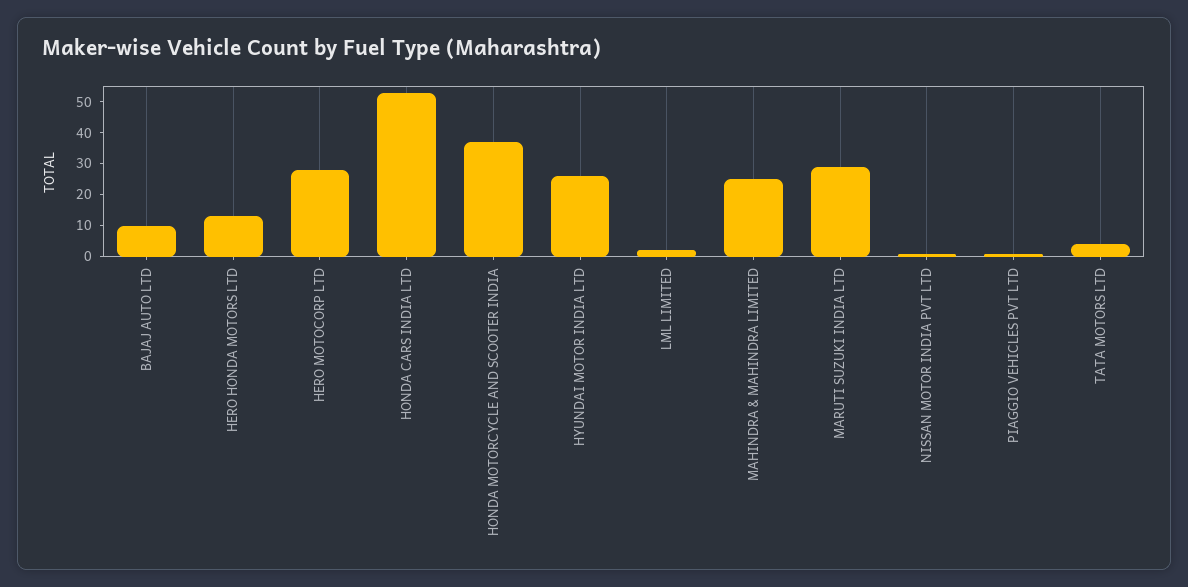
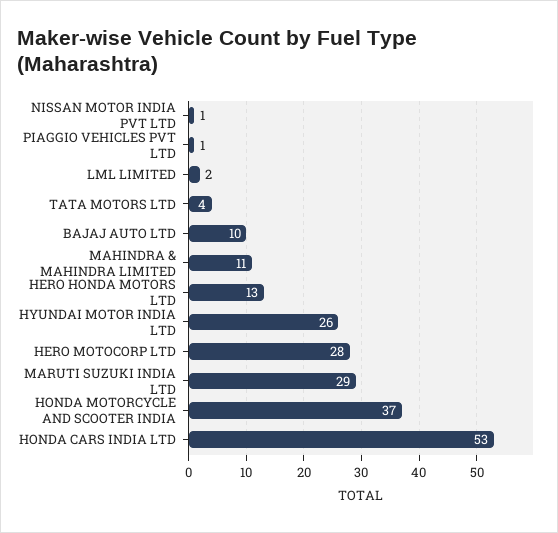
  {
    "BAJAJ AUTO LTD": 10,
    "HERO HONDA MOTORS LTD": 13,
    "HERO MOTOCORP LTD": 28,
    "HONDA CARS INDIA LTD": 53,
    "HONDA MOTORCYCLE AND SCOOTER INDIA": 37,
    "HYUNDAI MOTOR INDIA LTD": 26,
    "LML LIMITED": 2,
-   "MAHINDRA & MAHINDRA LIMITED": 25,
+   "MAHINDRA & MAHINDRA LIMITED": 11,
    "MARUTI SUZUKI INDIA LTD": 29,
    "NISSAN MOTOR INDIA PVT LTD": 1,
    "PIAGGIO VEHICLES PVT LTD": 1,
    "TATA MOTORS LTD": 4
  }

